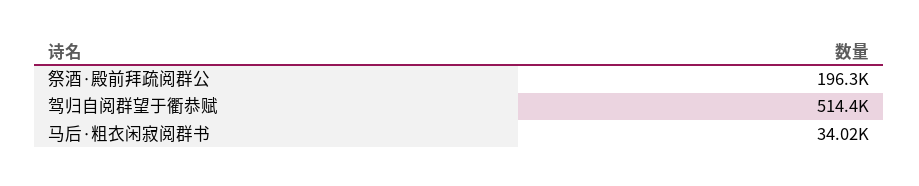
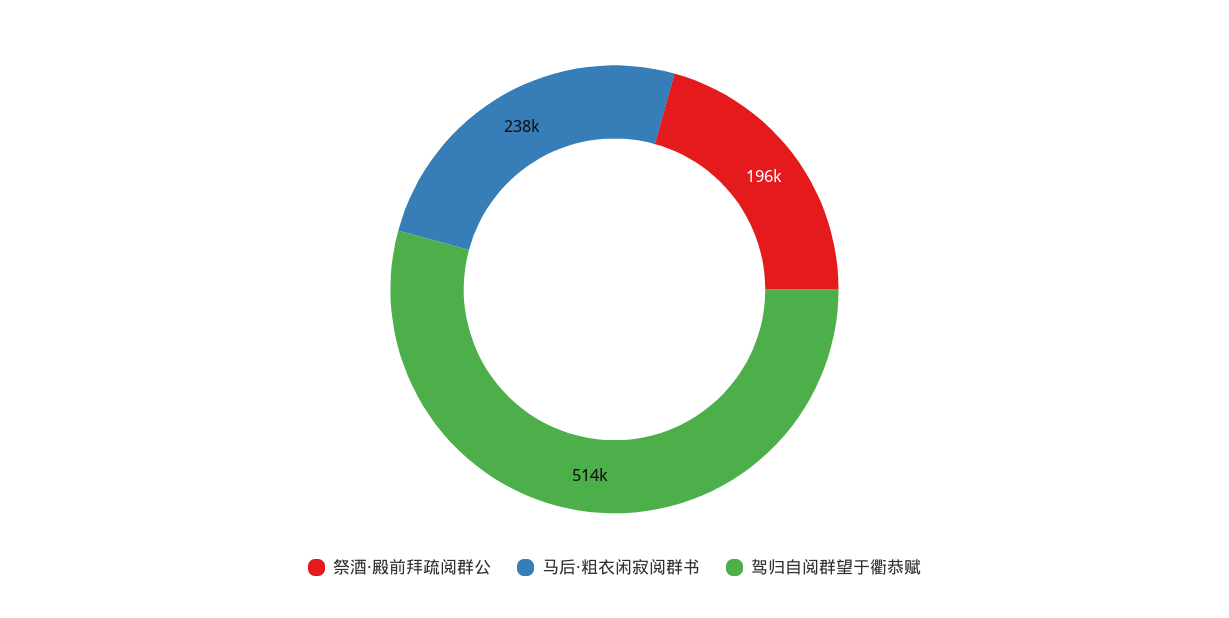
  {
    "祭酒·殿前拜疏阅群公": 196300,
    "驾归自阅群望于衢恭赋": 514400,
-   "马后·粗衣闲寂阅群书": 34020
+   "马后·粗衣闲寂阅群书": 238000
  }

